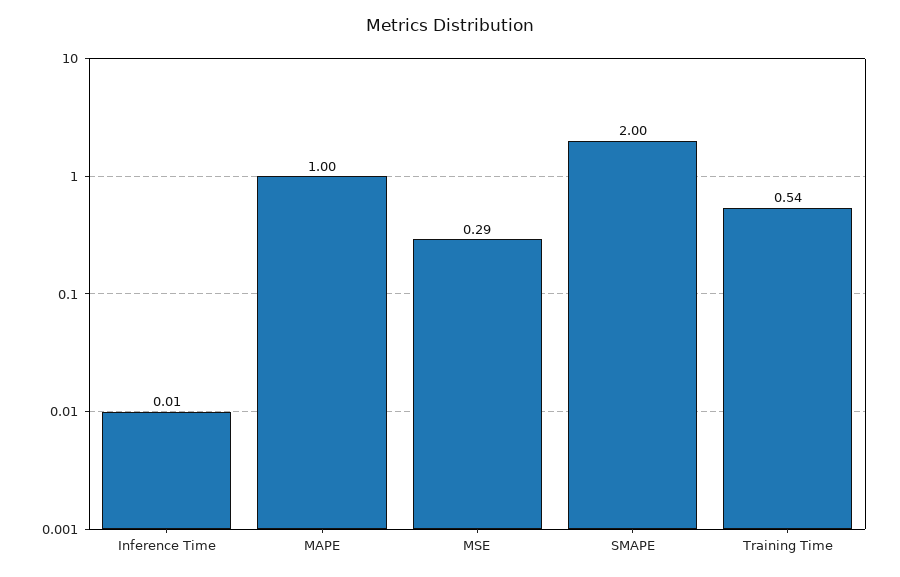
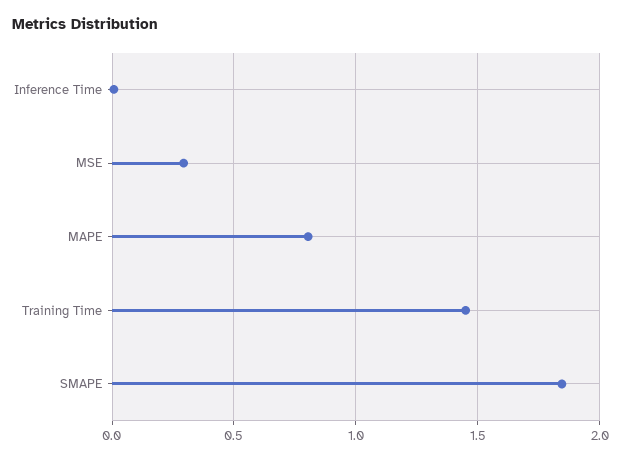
  {
    "Inference Time": 0.01,
-   "MAPE": 1,
+   "MAPE": 0.8,
    "MSE": 0.29,
-   "SMAPE": 2,
+   "SMAPE": 1.85,
-   "Training Time": 0.54
+   "Training Time": 1.45
  }

